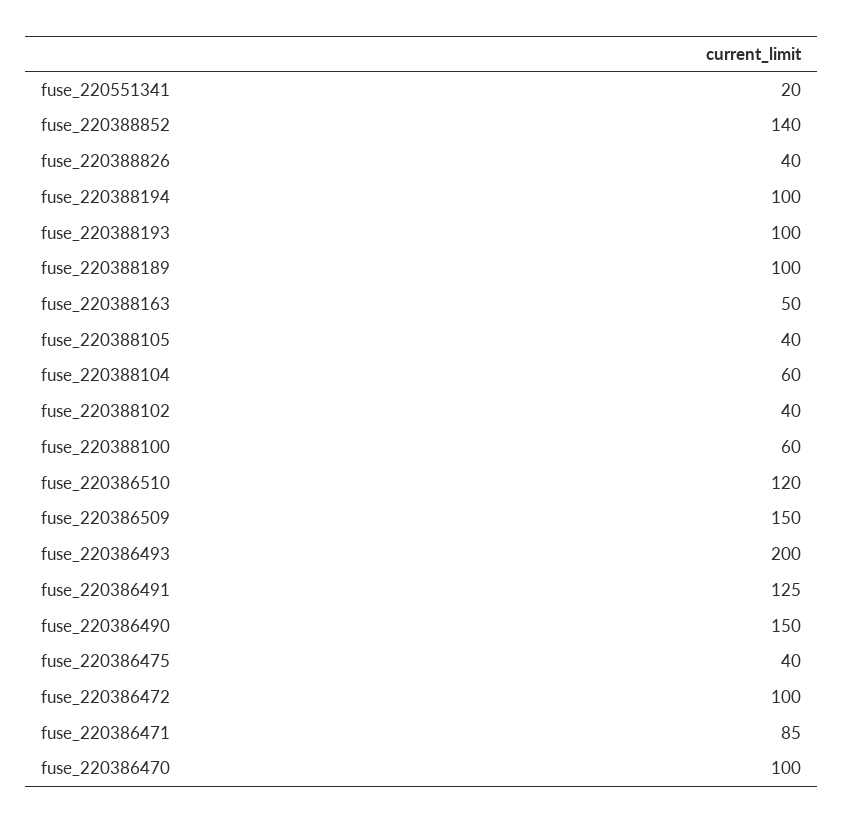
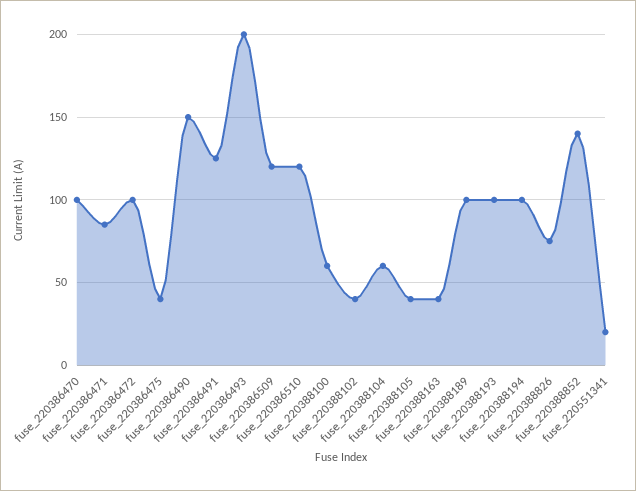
  {
    "fuse_220551341": 20,
    "fuse_220388852": 140,
-   "fuse_220388826": 40,
+   "fuse_220388826": 75,
    "fuse_220388194": 100,
    "fuse_220388193": 100,
    "fuse_220388189": 100,
-   "fuse_220388163": 50,
+   "fuse_220388163": 40,
    "fuse_220388105": 40,
    "fuse_220388104": 60,
    "fuse_220388102": 40,
    "fuse_220388100": 60,
    "fuse_220386510": 120,
-   "fuse_220386509": 150,
+   "fuse_220386509": 120,
    "fuse_220386493": 200,
    "fuse_220386491": 125,
    "fuse_220386490": 150,
    "fuse_220386475": 40,
    "fuse_220386472": 100,
    "fuse_220386471": 85,
    "fuse_220386470": 100
  }

